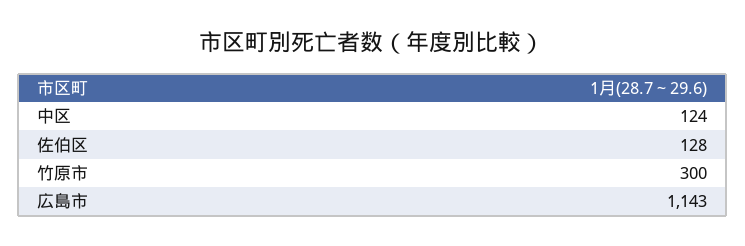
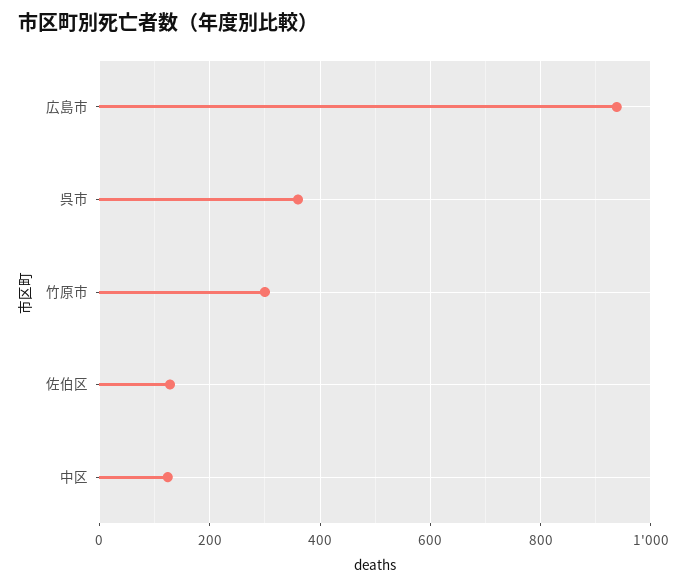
  {
    "中区": 124,
    "佐伯区": 128,
    "竹原市": 300,
-   "広島市": 1143
+   "広島市": 940,
+   "呉市": 360
  }

